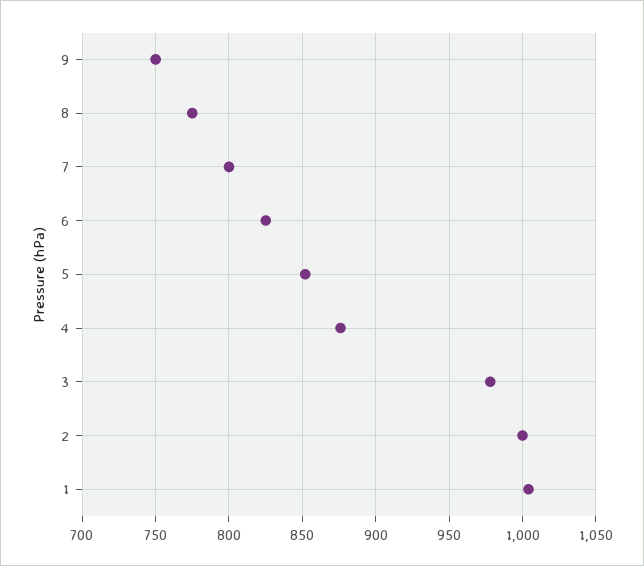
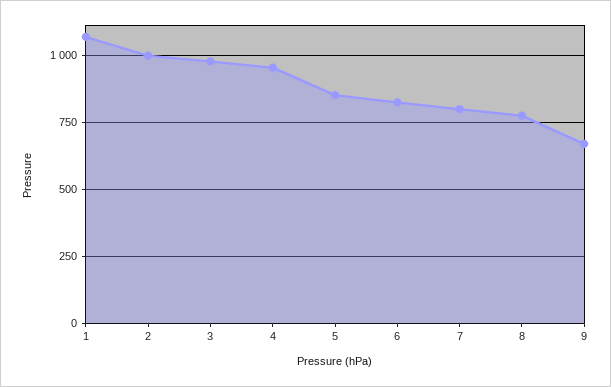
  {
-   "9": 750,
+   "9": 675,
    "8": 775,
    "7": 800,
    "6": 825,
    "5": 850,
-   "4": 875,
+   "4": 950,
    "3": 980,
    "2": 1000,
-   "1": 1005
+   "1": 1075
  }

